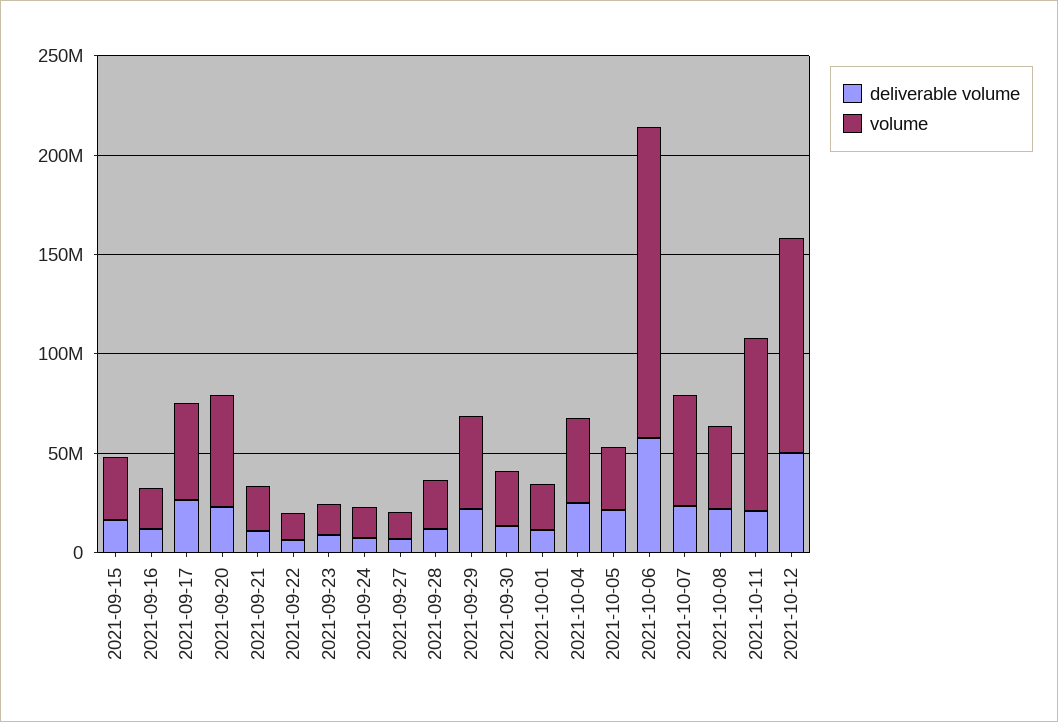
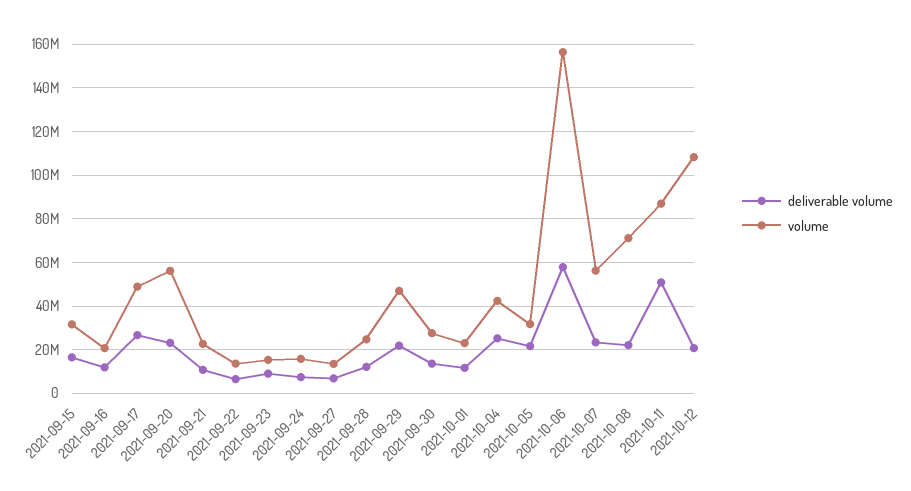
  {
    "deliverable volume": {
      "2021-09-15": 15000000,
      "2021-09-16": 10000000,
      "2021-09-17": 25000000,
      "2021-09-20": 25000000,
      "2021-09-21": 10000000,
      "2021-09-22": 5000000,
      "2021-09-23": 10000000,
      "2021-09-24": 5000000,
      "2021-09-27": 5000000,
      "2021-09-28": 10000000,
      "2021-09-29": 20000000,
      "2021-09-30": 15000000,
      "2021-10-01": 10000000,
      "2021-10-04": 25000000,
      "2021-10-05": 20000000,
      "2021-10-06": 60000000,
      "2021-10-07": 25000000,
      "2021-10-08": 20000000,
-     "2021-10-11": 20000000,
+     "2021-10-11": 50000000,
-     "2021-10-12": 50000000
+     "2021-10-12": 20000000
    },
    "volume": {
      "2021-09-15": 30000000,
      "2021-09-16": 20000000,
      "2021-09-17": 50000000,
      "2021-09-20": 55000000,
      "2021-09-21": 25000000,
      "2021-09-22": 15000000,
      "2021-09-23": 15000000,
      "2021-09-24": 15000000,
      "2021-09-27": 15000000,
      "2021-09-28": 25000000,
      "2021-09-29": 45000000,
      "2021-09-30": 30000000,
      "2021-10-01": 25000000,
      "2021-10-04": 40000000,
      "2021-10-05": 30000000,
      "2021-10-06": 155000000,
      "2021-10-07": 55000000,
-     "2021-10-08": 40000000,
+     "2021-10-08": 70000000,
      "2021-10-11": 85000000,
      "2021-10-12": 110000000
    }
  }

